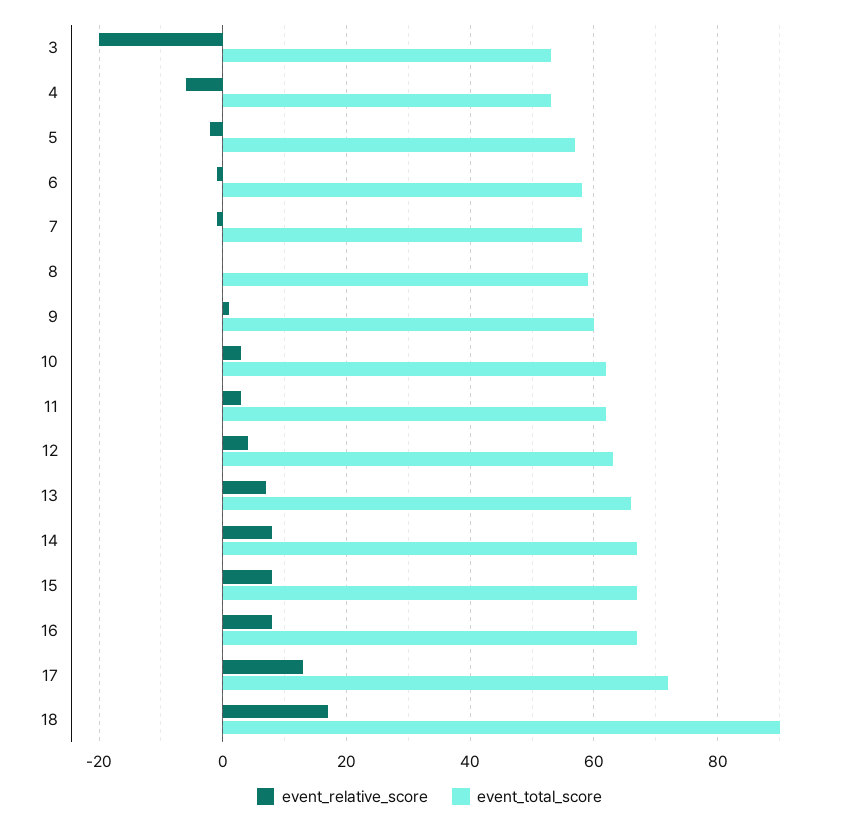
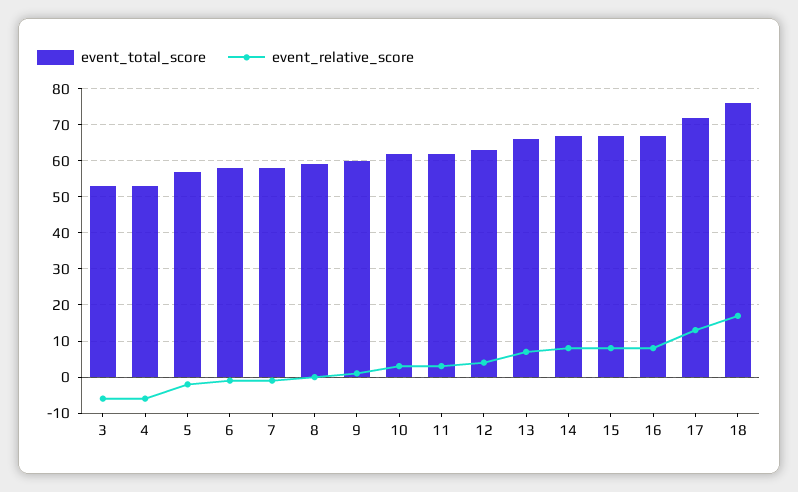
  {
    "event_relative_score": {
-     "3": -20,
+     "3": -5,
      "4": -5,
      "5": 0,
      "6": 0,
      "7": 0,
      "8": 0,
      "9": 0,
      "10": 5,
      "11": 5,
      "12": 5,
      "13": 5,
      "14": 10,
      "15": 10,
      "16": 10,
      "17": 15,
      "18": 15
    },
    "event_total_score": {
      "3": 55,
      "4": 55,
      "5": 55,
      "6": 60,
      "7": 60,
      "8": 60,
      "9": 60,
      "10": 60,
      "11": 60,
      "12": 65,
      "13": 65,
      "14": 65,
      "15": 65,
      "16": 65,
      "17": 70,
-     "18": 90
+     "18": 75
    }
  }

